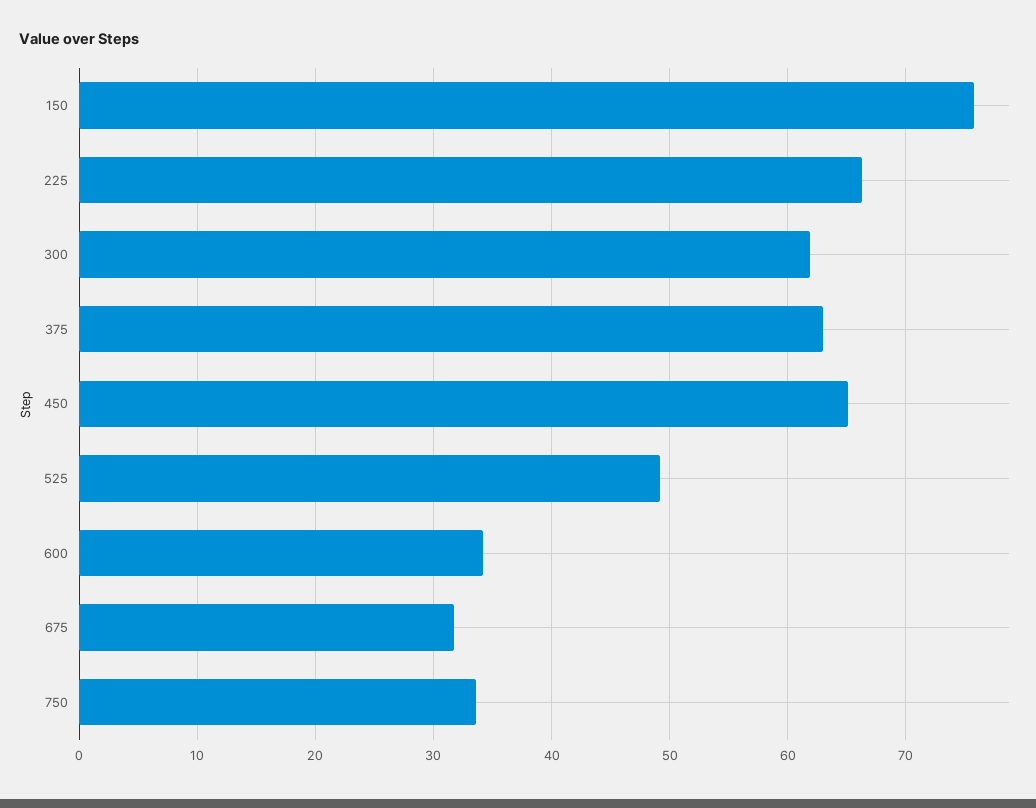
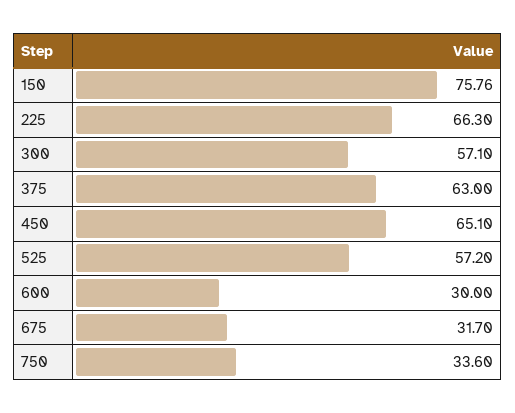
  {
    "150": 75.76,
    "225": 66.3,
-   "300": 62,
+   "300": 57.1,
    "375": 63,
    "450": 65.1,
-   "525": 49,
+   "525": 57.2,
-   "600": 34,
+   "600": 30,
    "675": 31.7,
    "750": 33.6
  }

